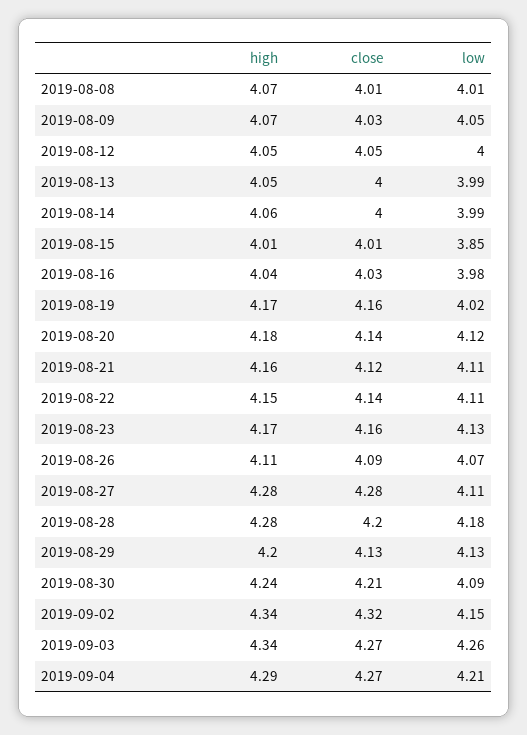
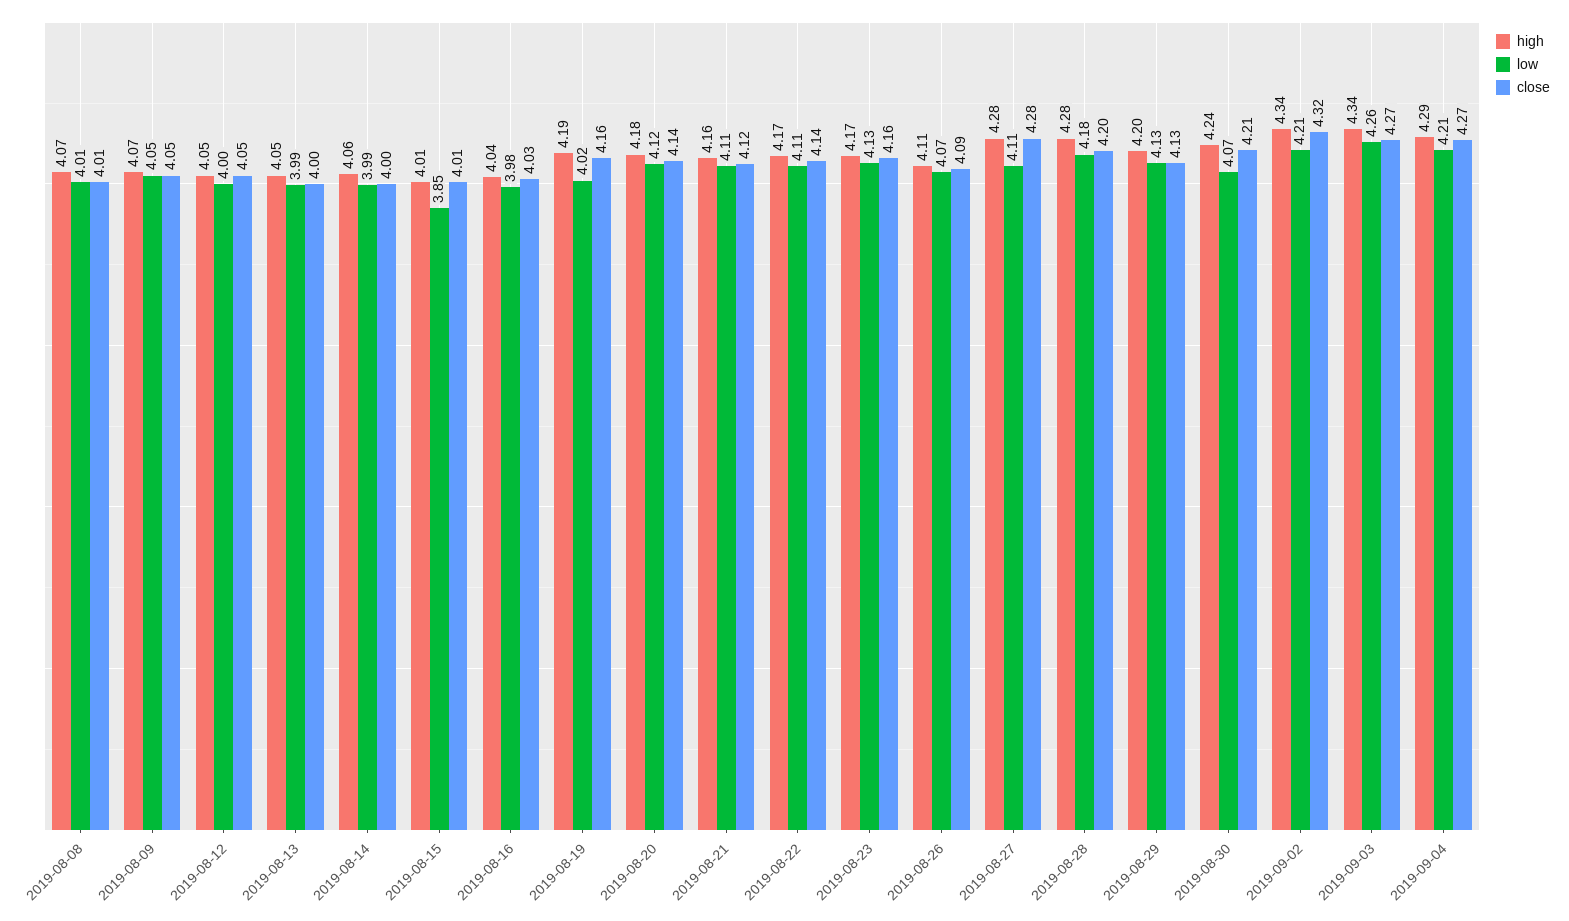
  {
    "high": {
      "2019-08-08": 4.07,
      "2019-08-09": 4.07,
      "2019-08-12": 4.05,
      "2019-08-13": 4.05,
      "2019-08-14": 4.06,
      "2019-08-15": 4.01,
      "2019-08-16": 4.04,
-     "2019-08-19": 4.17,
+     "2019-08-19": 4.19,
      "2019-08-20": 4.18,
      "2019-08-21": 4.16,
-     "2019-08-22": 4.15,
+     "2019-08-22": 4.17,
      "2019-08-23": 4.17,
      "2019-08-26": 4.11,
      "2019-08-27": 4.28,
      "2019-08-28": 4.28,
      "2019-08-29": 4.2,
      "2019-08-30": 4.24,
      "2019-09-02": 4.34,
      "2019-09-03": 4.34,
      "2019-09-04": 4.29
    },
    "close": {
      "2019-08-08": 4.01,
-     "2019-08-09": 4.03,
+     "2019-08-09": 4.05,
      "2019-08-12": 4.05,
      "2019-08-13": 4,
      "2019-08-14": 4,
      "2019-08-15": 4.01,
      "2019-08-16": 4.03,
      "2019-08-19": 4.16,
      "2019-08-20": 4.14,
      "2019-08-21": 4.12,
      "2019-08-22": 4.14,
      "2019-08-23": 4.16,
      "2019-08-26": 4.09,
      "2019-08-27": 4.28,
      "2019-08-28": 4.2,
      "2019-08-29": 4.13,
      "2019-08-30": 4.21,
      "2019-09-02": 4.32,
      "2019-09-03": 4.27,
      "2019-09-04": 4.27
    },
    "low": {
      "2019-08-08": 4.01,
      "2019-08-09": 4.05,
      "2019-08-12": 4,
      "2019-08-13": 3.99,
      "2019-08-14": 3.99,
      "2019-08-15": 3.85,
      "2019-08-16": 3.98,
      "2019-08-19": 4.02,
      "2019-08-20": 4.12,
      "2019-08-21": 4.11,
      "2019-08-22": 4.11,
      "2019-08-23": 4.13,
      "2019-08-26": 4.07,
      "2019-08-27": 4.11,
      "2019-08-28": 4.18,
      "2019-08-29": 4.13,
-     "2019-08-30": 4.09,
+     "2019-08-30": 4.07,
-     "2019-09-02": 4.15,
+     "2019-09-02": 4.21,
      "2019-09-03": 4.26,
      "2019-09-04": 4.21
    }
  }

